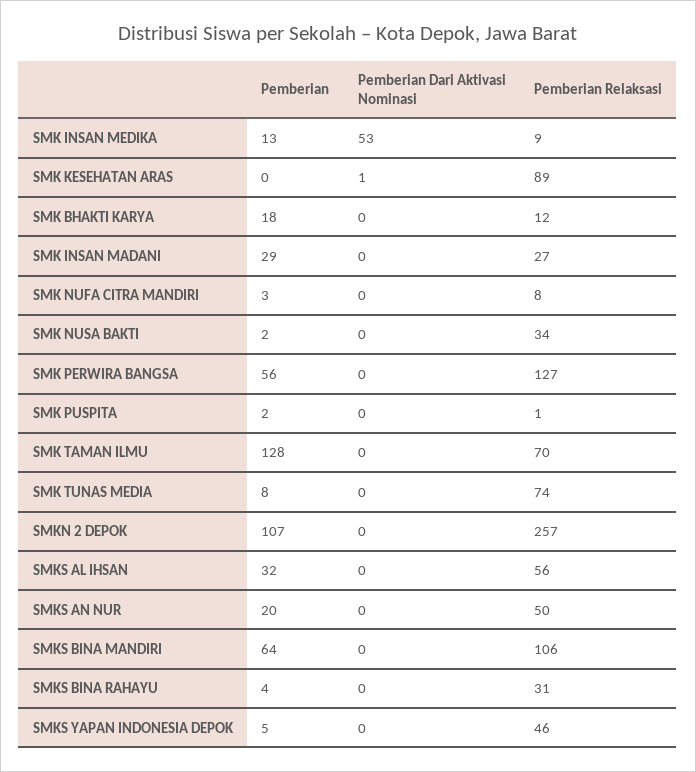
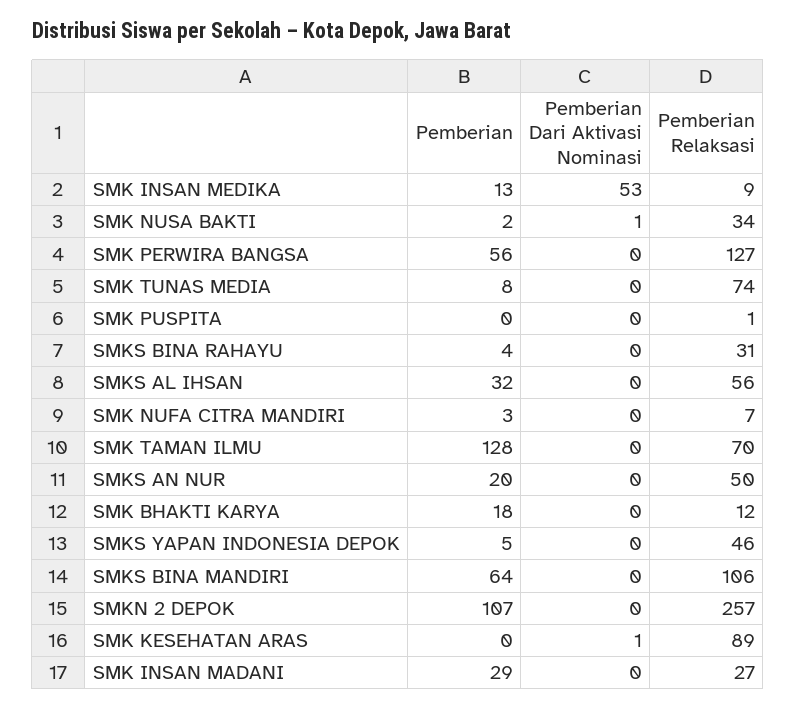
  {
    "Pemberian": {
      "SMK INSAN MEDIKA": 13,
      "SMK KESEHATAN ARAS": 0,
      "SMK BHAKTI KARYA": 18,
      "SMK INSAN MADANI": 29,
      "SMK NUFA CITRA MANDIRI": 3,
      "SMK NUSA BAKTI": 2,
      "SMK PERWIRA BANGSA": 56,
-     "SMK PUSPITA": 2,
+     "SMK PUSPITA": 0,
      "SMK TAMAN ILMU": 128,
      "SMK TUNAS MEDIA": 8,
      "SMKN 2 DEPOK": 107,
      "SMKS AL IHSAN": 32,
      "SMKS AN NUR": 20,
      "SMKS BINA MANDIRI": 64,
      "SMKS BINA RAHAYU": 4,
      "SMKS YAPAN INDONESIA DEPOK": 5
    },
    "Pemberian Dari Aktivasi Nominasi": {
      "SMK INSAN MEDIKA": 53,
      "SMK KESEHATAN ARAS": 1,
      "SMK BHAKTI KARYA": 0,
      "SMK INSAN MADANI": 0,
      "SMK NUFA CITRA MANDIRI": 0,
-     "SMK NUSA BAKTI": 0,
+     "SMK NUSA BAKTI": 1,
      "SMK PERWIRA BANGSA": 0,
      "SMK PUSPITA": 0,
      "SMK TAMAN ILMU": 0,
      "SMK TUNAS MEDIA": 0,
      "SMKN 2 DEPOK": 0,
      "SMKS AL IHSAN": 0,
      "SMKS AN NUR": 0,
      "SMKS BINA MANDIRI": 0,
      "SMKS BINA RAHAYU": 0,
      "SMKS YAPAN INDONESIA DEPOK": 0
    },
    "Pemberian Relaksasi": {
      "SMK INSAN MEDIKA": 9,
      "SMK KESEHATAN ARAS": 89,
      "SMK BHAKTI KARYA": 12,
      "SMK INSAN MADANI": 27,
-     "SMK NUFA CITRA MANDIRI": 8,
+     "SMK NUFA CITRA MANDIRI": 7,
      "SMK NUSA BAKTI": 34,
      "SMK PERWIRA BANGSA": 127,
      "SMK PUSPITA": 1,
      "SMK TAMAN ILMU": 70,
      "SMK TUNAS MEDIA": 74,
      "SMKN 2 DEPOK": 257,
      "SMKS AL IHSAN": 56,
      "SMKS AN NUR": 50,
      "SMKS BINA MANDIRI": 106,
      "SMKS BINA RAHAYU": 31,
      "SMKS YAPAN INDONESIA DEPOK": 46
    }
  }

